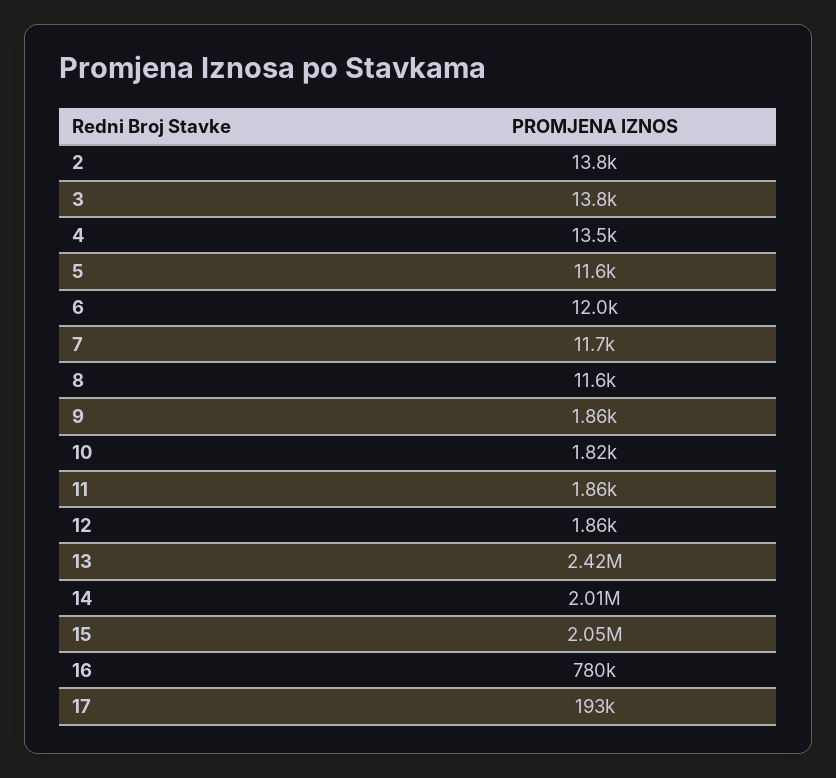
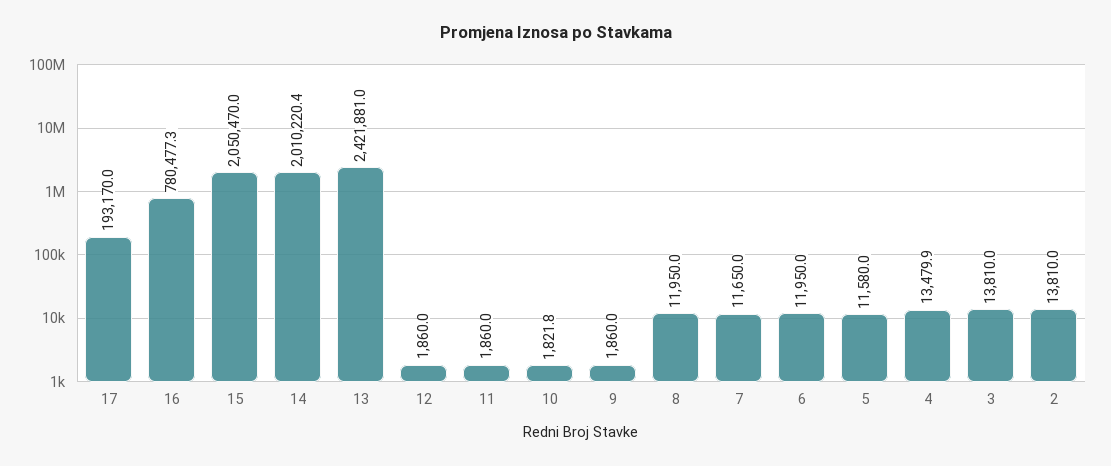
  {
    "2": 13810,
    "3": 13810,
    "4": 13479.9,
    "5": 11580,
    "6": 11950,
    "7": 11650,
-   "8": 11600,
+   "8": 11950,
    "9": 1860,
    "10": 1821.8,
    "11": 1860,
    "12": 1860,
    "13": 2421881,
    "14": 2010220.4,
    "15": 2050470,
    "16": 780477.3,
    "17": 193170
  }

